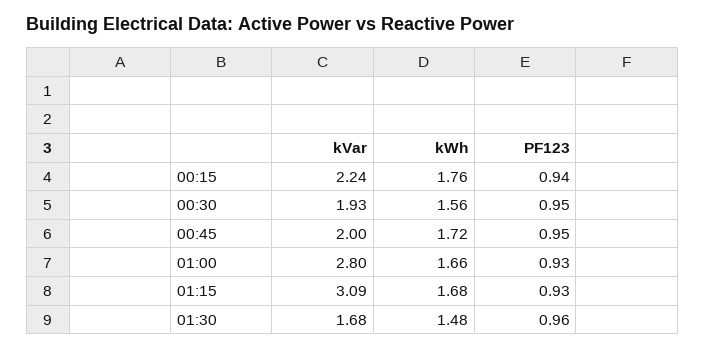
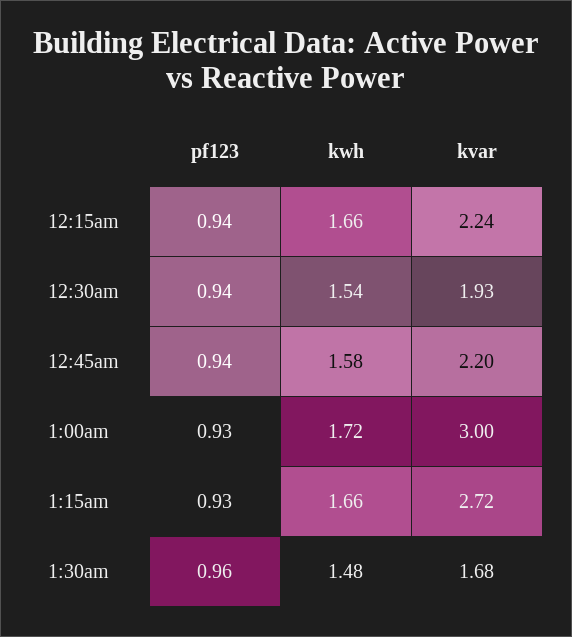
  {
    "kVar": {
      "00:15": 2.24,
      "00:30": 1.93,
-     "00:45": 2,
+     "00:45": 2.2,
-     "01:00": 2.8,
+     "01:00": 3,
-     "01:15": 3.09,
+     "01:15": 2.72,
      "01:30": 1.68
    },
    "kWh": {
-     "00:15": 1.76,
+     "00:15": 1.66,
-     "00:30": 1.56,
+     "00:30": 1.54,
-     "00:45": 1.72,
+     "00:45": 1.58,
-     "01:00": 1.66,
+     "01:00": 1.72,
-     "01:15": 1.68,
+     "01:15": 1.66,
      "01:30": 1.48
    },
    "PF123": {
      "00:15": 0.94,
-     "00:30": 0.95,
+     "00:30": 0.94,
-     "00:45": 0.95,
+     "00:45": 0.94,
      "01:00": 0.93,
      "01:15": 0.93,
      "01:30": 0.96
    }
  }

